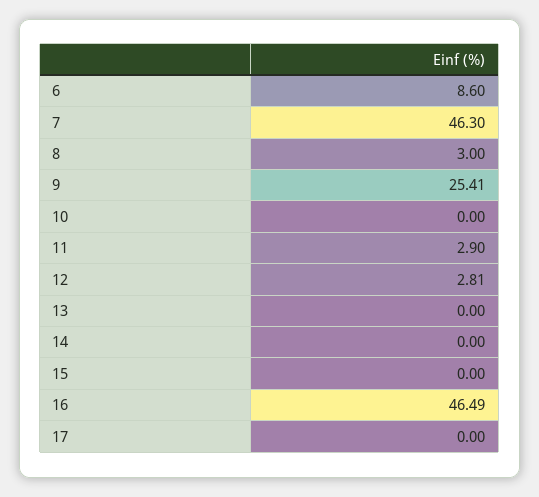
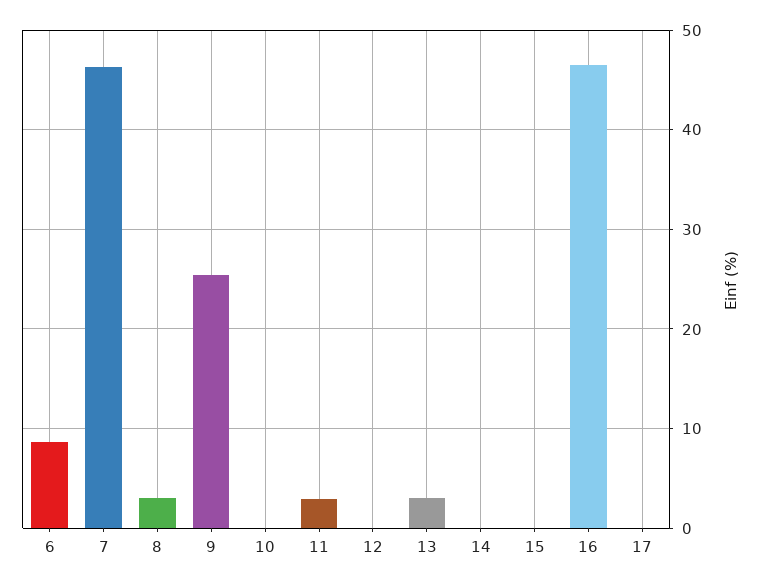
  {
    "6": 8.6,
    "7": 46.3,
    "8": 3,
    "9": 25.41,
    "10": 0,
    "11": 2.9,
-   "12": 2.81,
+   "12": 0,
-   "13": 0,
+   "13": 3,
    "14": 0,
    "15": 0,
    "16": 46.49,
    "17": 0
  }

